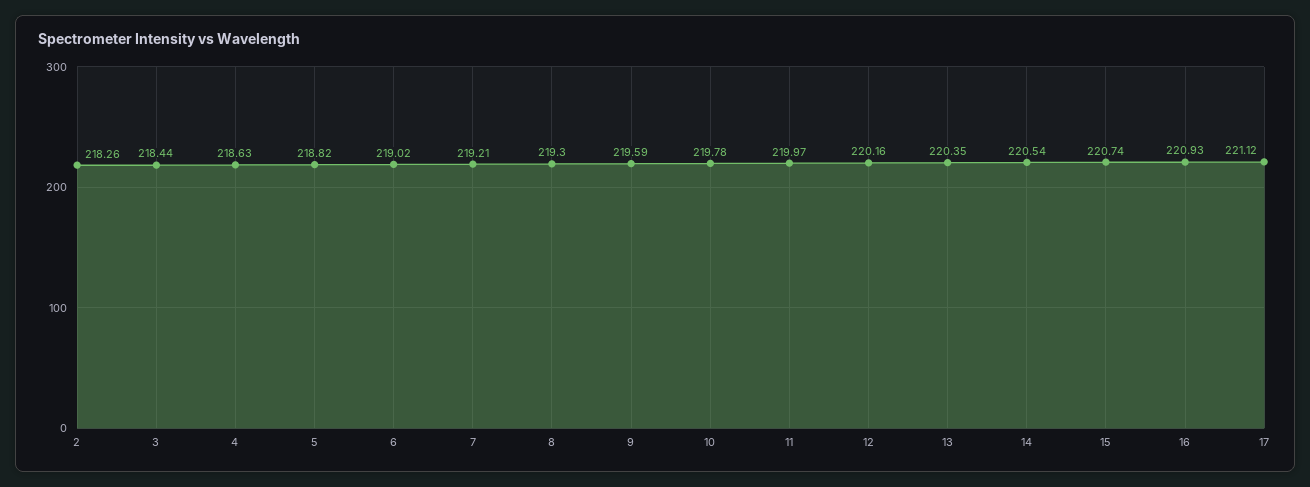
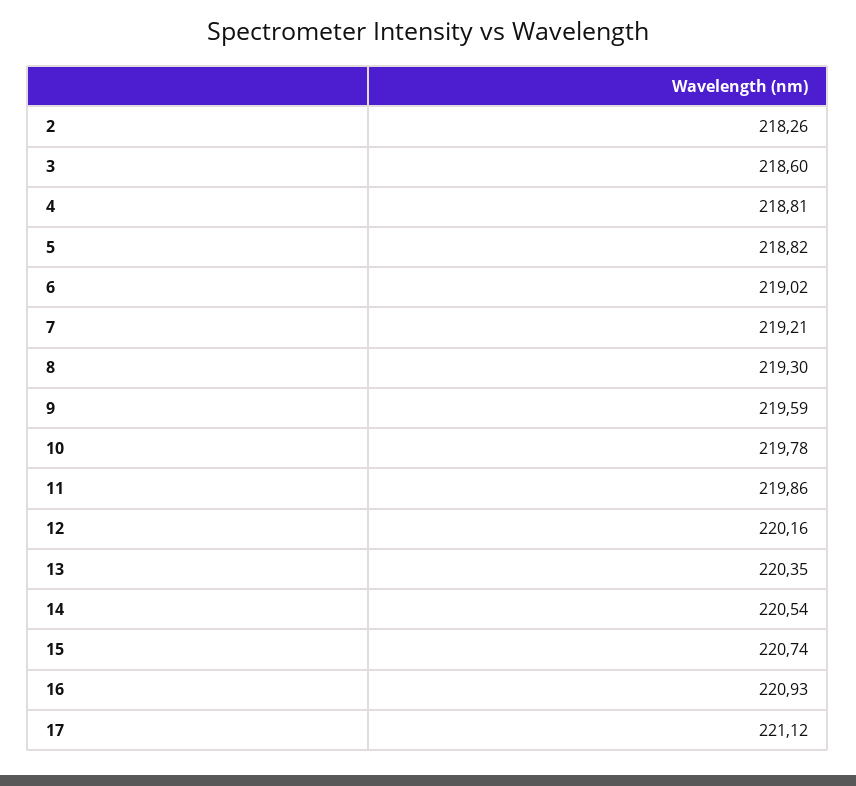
  {
    "2": 218.26,
-   "3": 218.44,
+   "3": 218.6,
-   "4": 218.63,
+   "4": 218.81,
    "5": 218.82,
    "6": 219.02,
    "7": 219.21,
    "8": 219.3,
    "9": 219.59,
    "10": 219.78,
-   "11": 219.97,
+   "11": 219.86,
    "12": 220.16,
    "13": 220.35,
    "14": 220.54,
    "15": 220.74,
    "16": 220.93,
    "17": 221.12
  }

